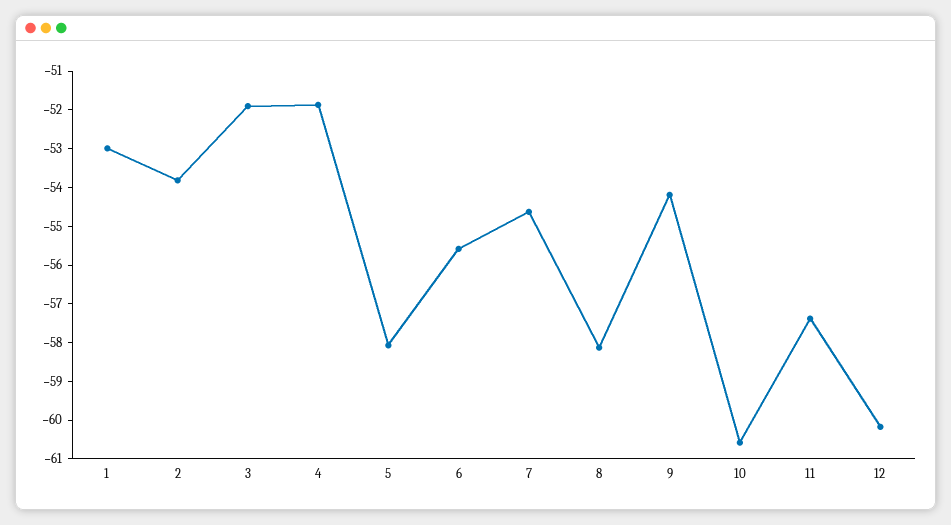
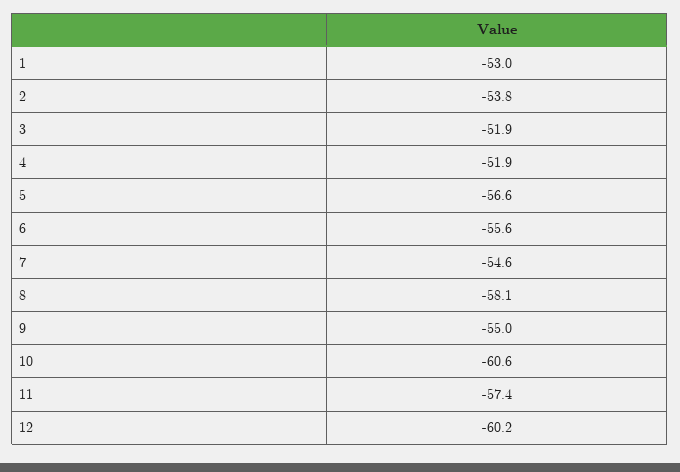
  {
    "1": -53,
    "2": -53.8,
    "3": -51.9,
    "4": -51.9,
-   "5": -58,
+   "5": -56.6,
    "6": -55.6,
    "7": -54.6,
    "8": -58.1,
-   "9": -54.25,
+   "9": -55,
    "10": -60.6,
    "11": -57.4,
    "12": -60.2
  }

